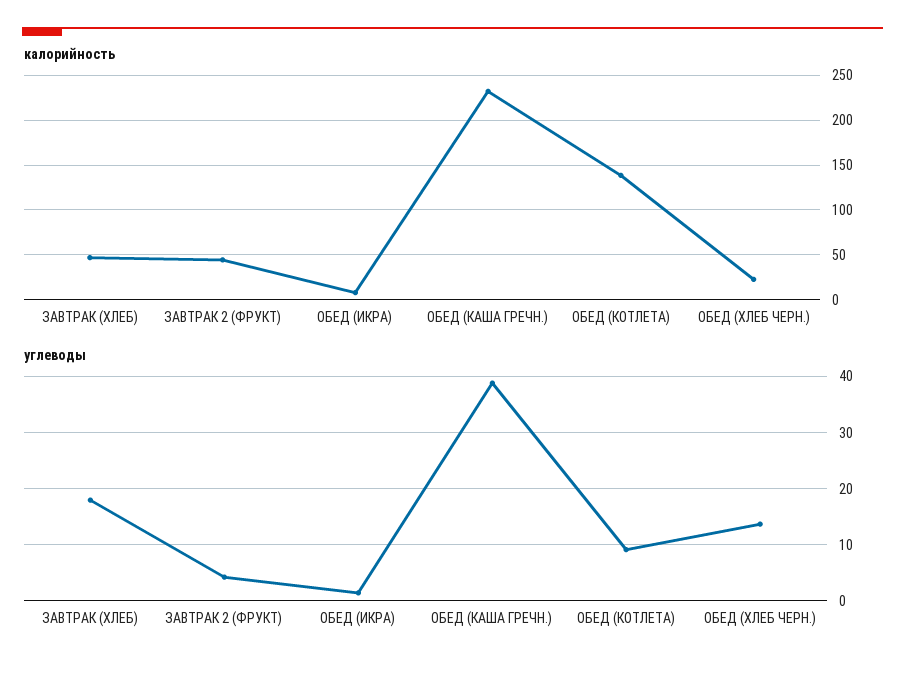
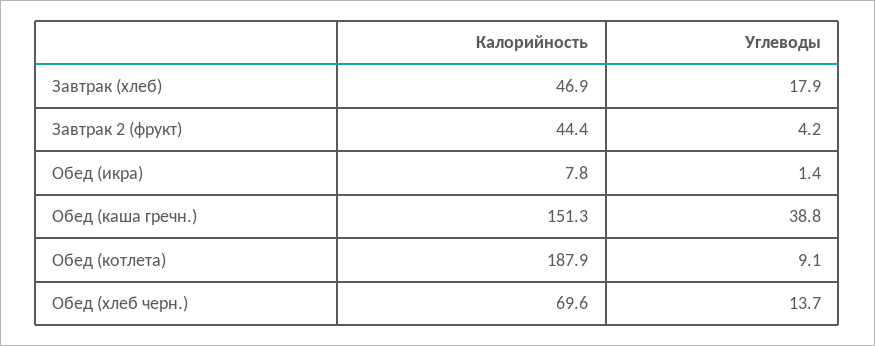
  {
    "калорийность": {
      "ЗАВТРАК (ХЛЕБ)": 46.9,
      "ЗАВТРАК 2 (ФРУКТ)": 44.4,
      "ОБЕД (ИКРА)": 7.8,
-     "ОБЕД (КАША ГРЕЧН.)": 230,
+     "ОБЕД (КАША ГРЕЧН.)": 151.3,
-     "ОБЕД (КОТЛЕТА)": 140,
+     "ОБЕД (КОТЛЕТА)": 187.9,
-     "ОБЕД (ХЛЕБ ЧЕРН.)": 20
+     "ОБЕД (ХЛЕБ ЧЕРН.)": 69.6
    },
    "углеводы": {
      "ЗАВТРАК (ХЛЕБ)": 17.9,
      "ЗАВТРАК 2 (ФРУКТ)": 4.2,
      "ОБЕД (ИКРА)": 1.4,
      "ОБЕД (КАША ГРЕЧН.)": 38.8,
      "ОБЕД (КОТЛЕТА)": 9.1,
      "ОБЕД (ХЛЕБ ЧЕРН.)": 13.7
    }
  }

